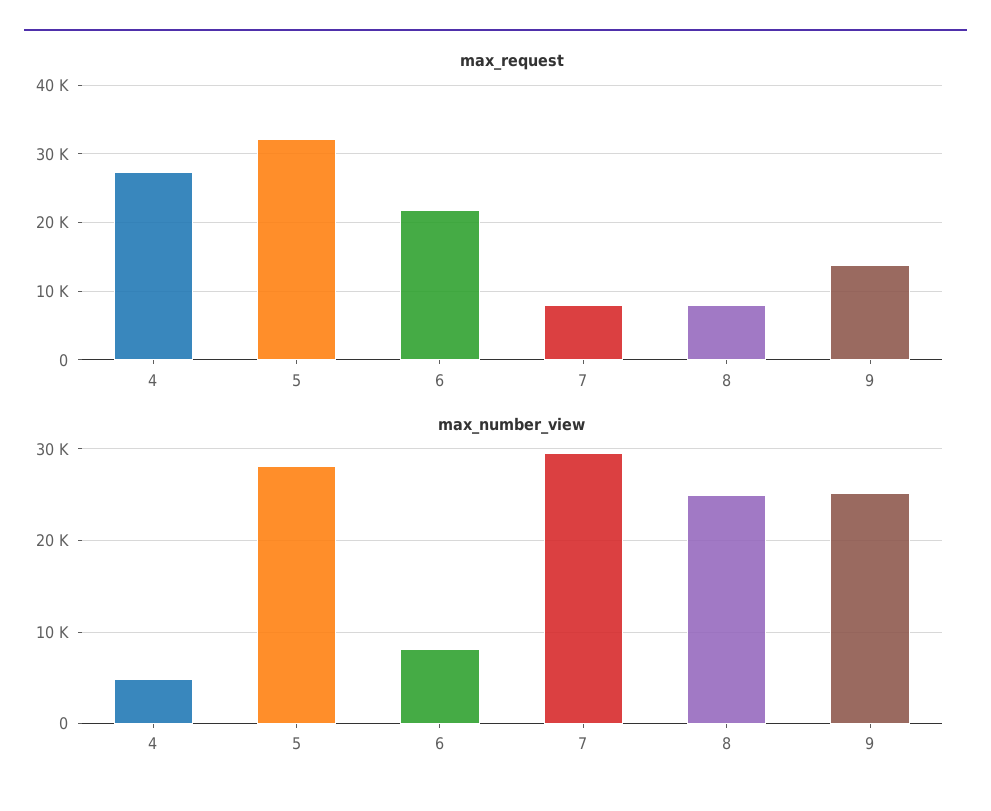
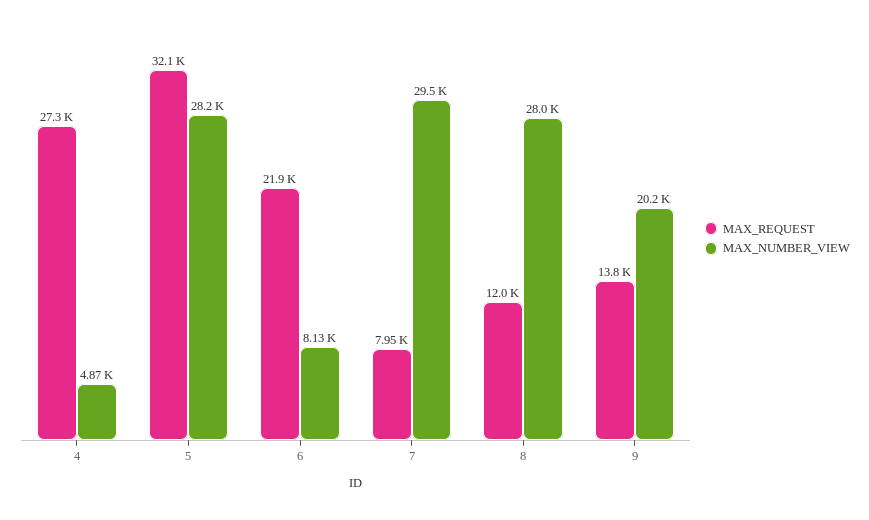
  {
    "max_request": {
      "4": 27300,
      "5": 32100,
      "6": 21900,
      "7": 7950,
-     "8": 8000,
+     "8": 12000,
      "9": 13800
    },
    "max_number_view": {
      "4": 4870,
      "5": 28200,
      "6": 8130,
      "7": 29500,
-     "8": 25000,
+     "8": 28000,
-     "9": 25000
+     "9": 20200
    }
  }

